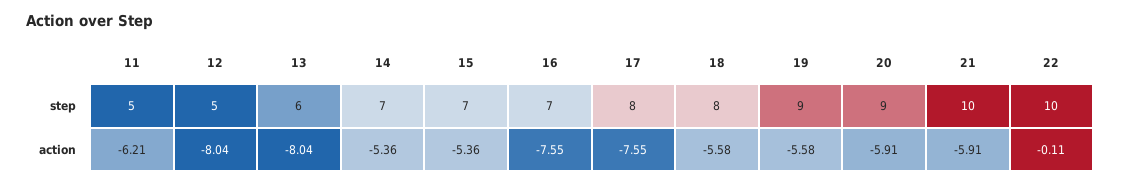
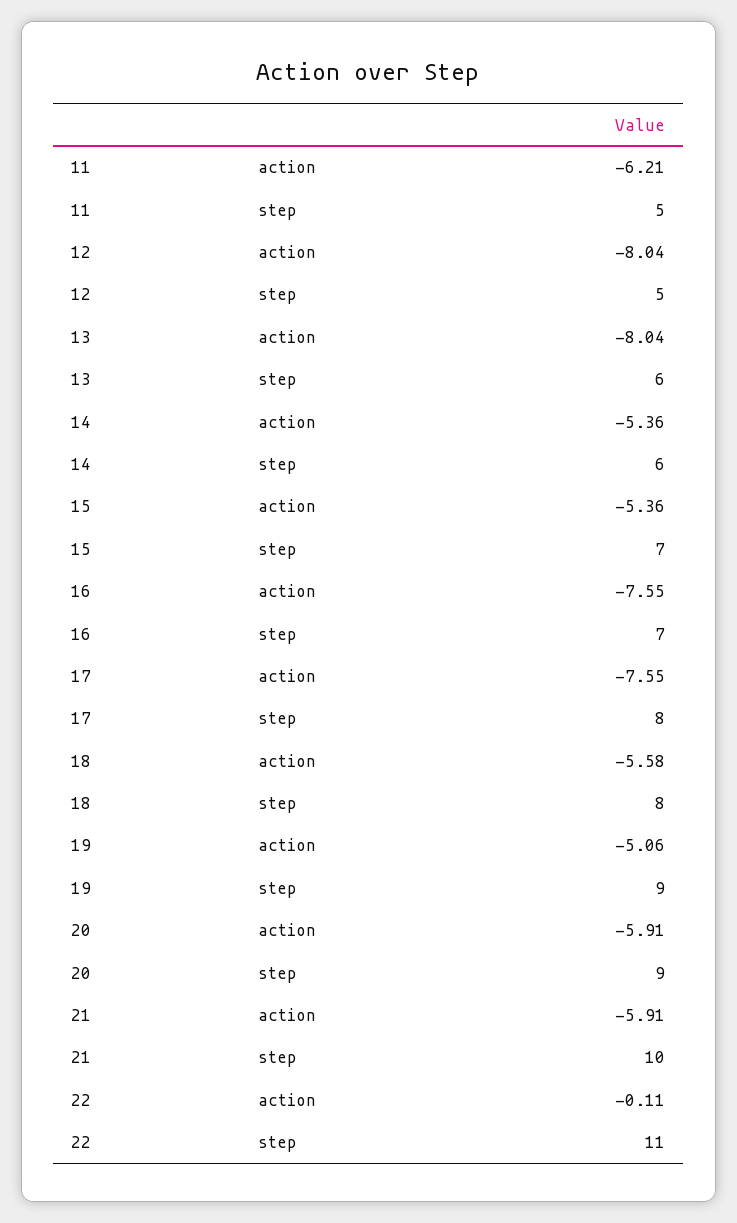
  {
    "11": {
      "step": 5,
      "action": -6.21
    },
    "12": {
      "step": 5,
      "action": -8.04
    },
    "13": {
      "step": 6,
      "action": -8.04
    },
    "14": {
-     "step": 7,
+     "step": 6,
      "action": -5.36
    },
    "15": {
      "step": 7,
      "action": -5.36
    },
    "16": {
      "step": 7,
      "action": -7.55
    },
    "17": {
      "step": 8,
      "action": -7.55
    },
    "18": {
      "step": 8,
      "action": -5.58
    },
    "19": {
      "step": 9,
-     "action": -5.58
+     "action": -5.06
    },
    "20": {
      "step": 9,
      "action": -5.91
    },
    "21": {
      "step": 10,
      "action": -5.91
    },
    "22": {
-     "step": 10,
+     "step": 11,
      "action": -0.11
    }
  }

